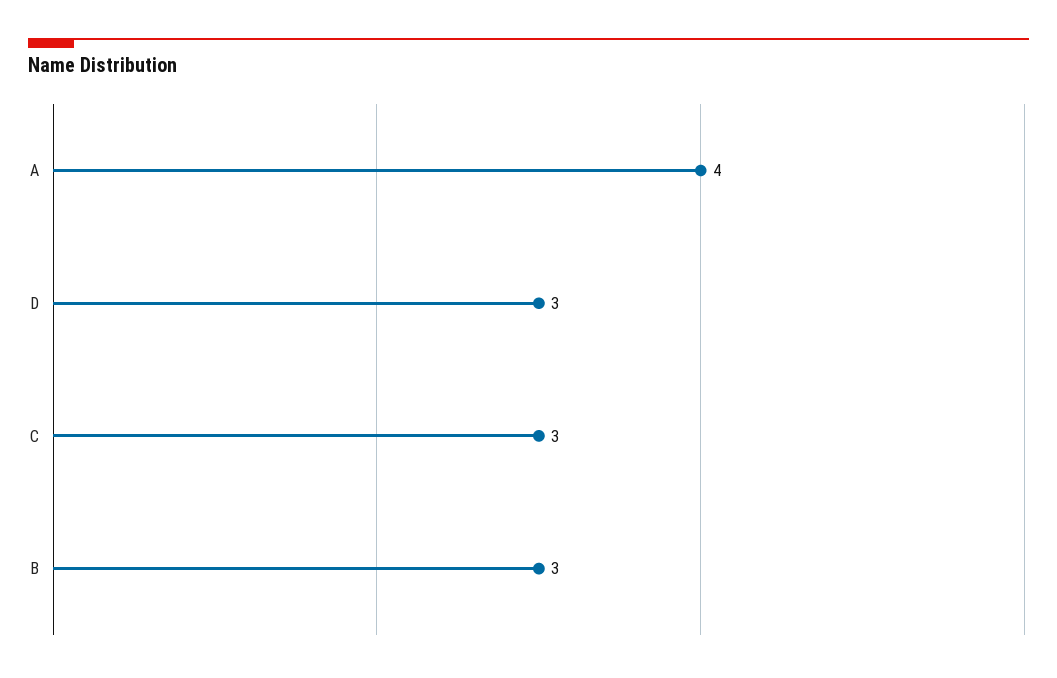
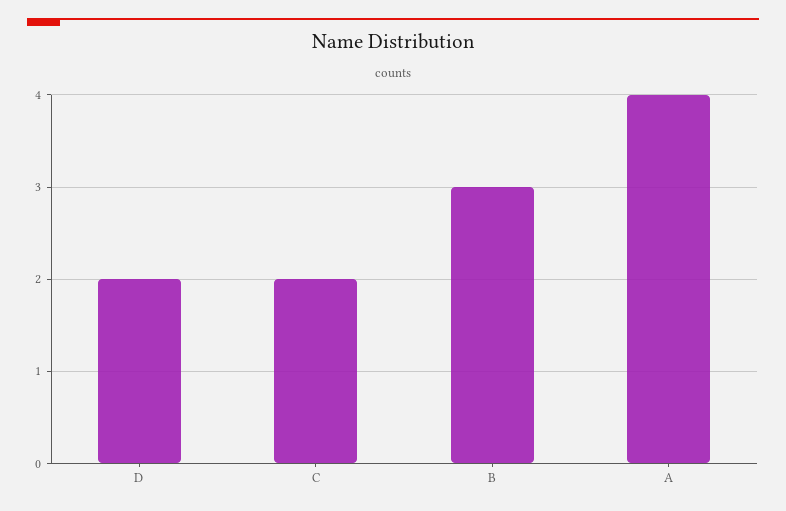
  {
    "A": 4,
-   "D": 3,
+   "D": 2,
-   "C": 3,
+   "C": 2,
    "B": 3
  }

